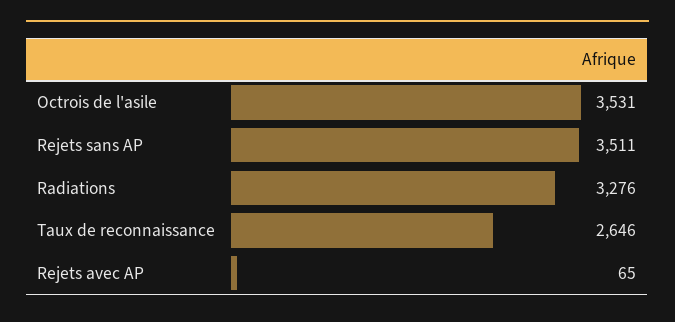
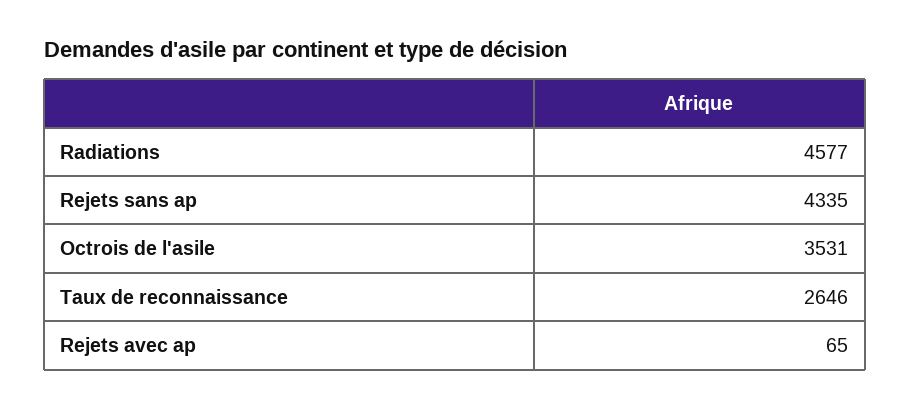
  {
    "Octrois de l'asile": 3531,
-   "Rejets sans AP": 3511,
+   "Rejets sans AP": 4335,
-   "Radiations": 3276,
+   "Radiations": 4577,
    "Taux de reconnaissance": 2646,
    "Rejets avec AP": 65
  }

